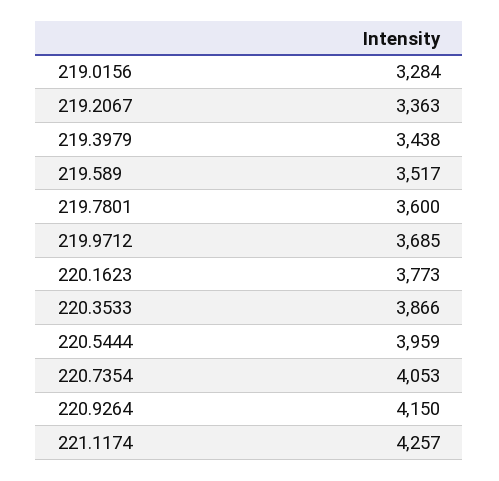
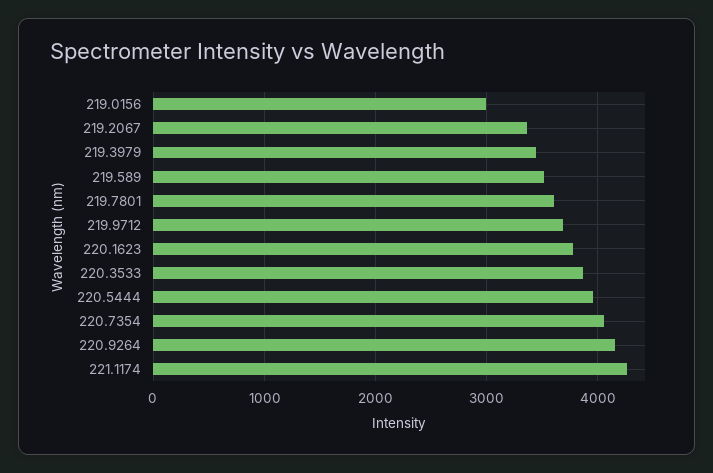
  {
-   "219.0156": 3284,
+   "219.0156": 3000,
    "219.2067": 3363,
    "219.3979": 3438,
    "219.589": 3517,
    "219.7801": 3600,
    "219.9712": 3685,
    "220.1623": 3773,
    "220.3533": 3866,
    "220.5444": 3959,
    "220.7354": 4053,
    "220.9264": 4150,
    "221.1174": 4257
  }

